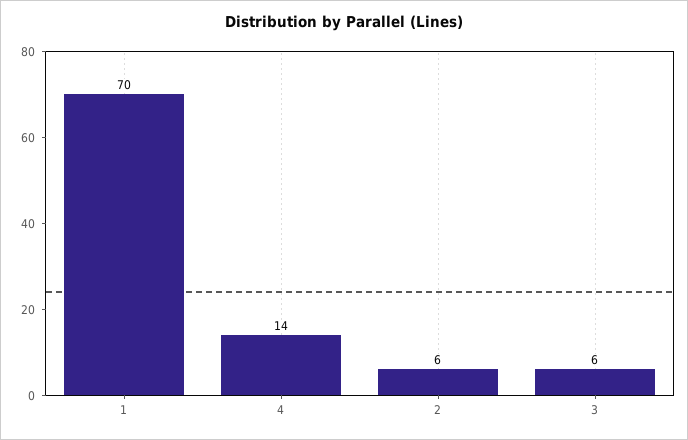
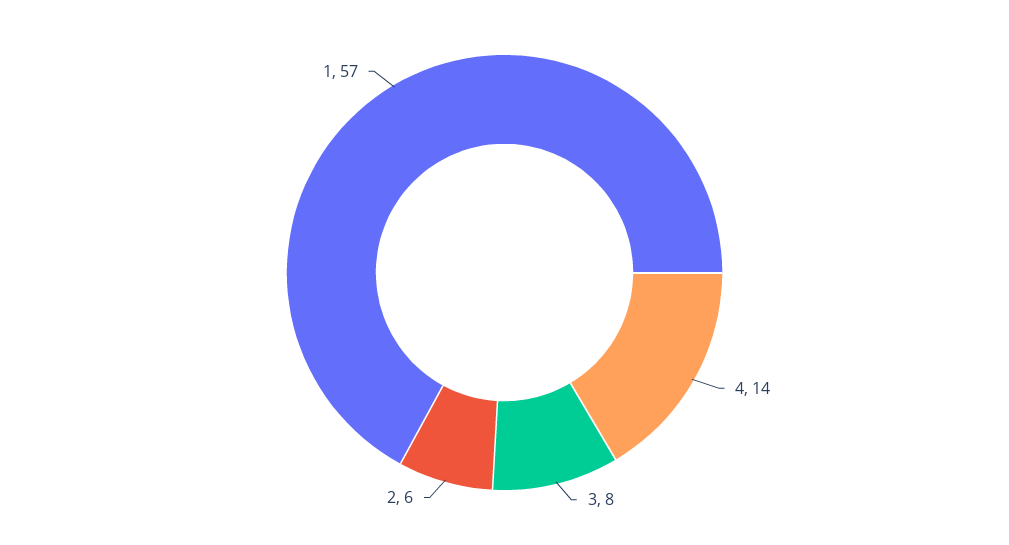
  {
-   "1": 70,
+   "1": 57,
    "4": 14,
    "2": 6,
-   "3": 6
+   "3": 8
  }

